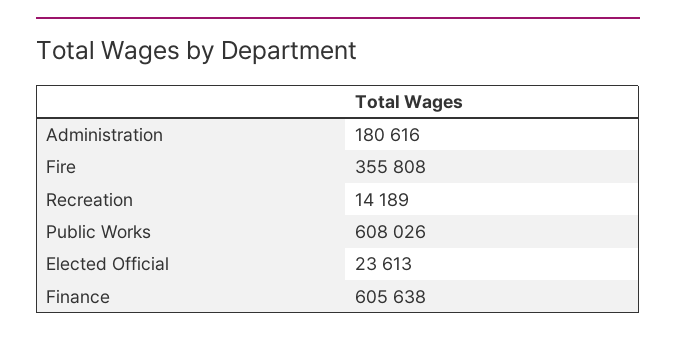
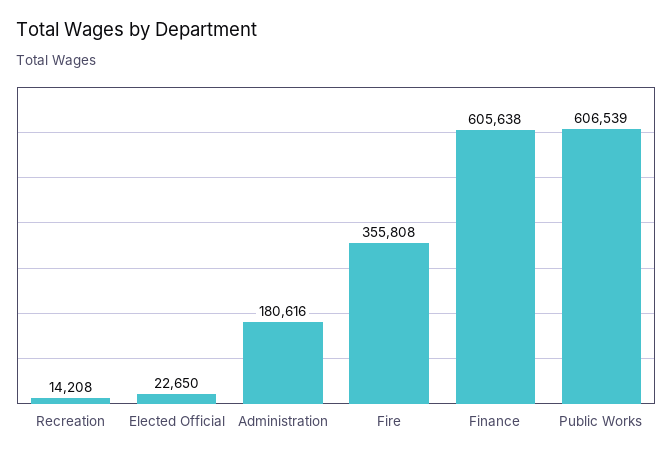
  {
    "Administration": 180616,
    "Fire": 355808,
-   "Recreation": 14189,
+   "Recreation": 14208,
-   "Public Works": 608026,
+   "Public Works": 606539,
-   "Elected Official": 23613,
+   "Elected Official": 22650,
    "Finance": 605638
  }

